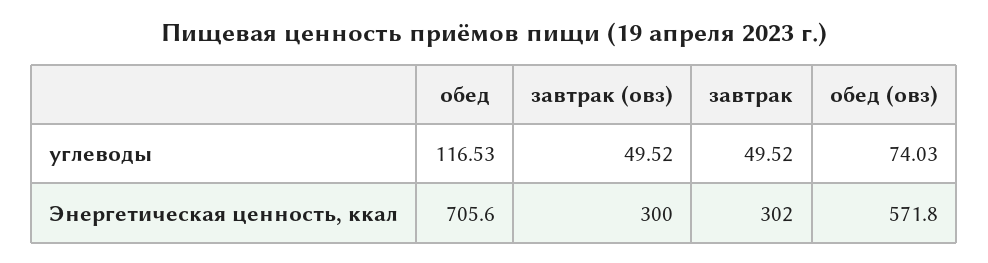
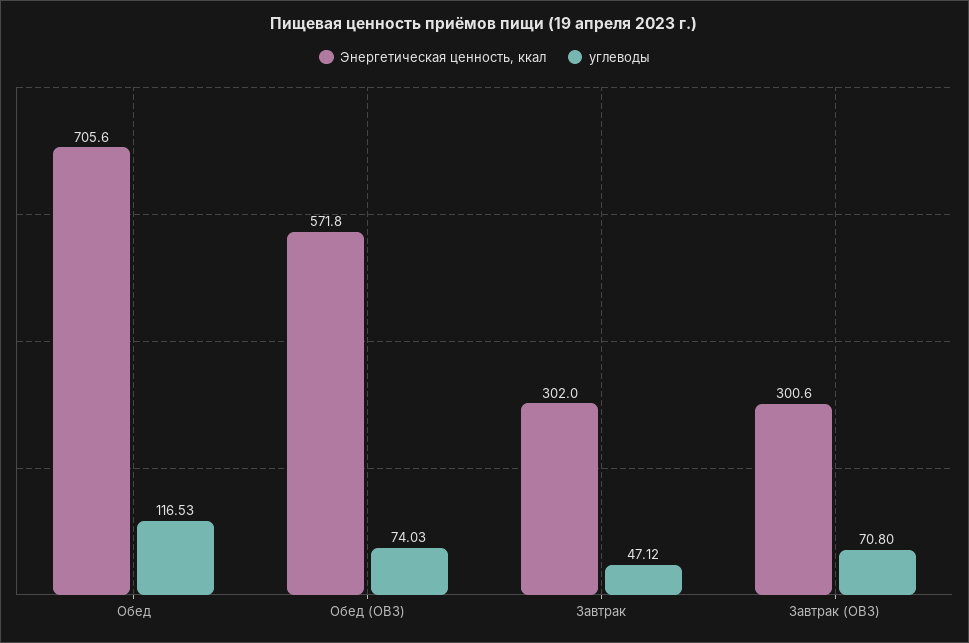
  {
    "углеводы": {
      "обед": 116.53,
-     "завтрак (овз)": 49.52,
+     "завтрак (овз)": 70.8,
-     "завтрак": 49.52,
+     "завтрак": 47.12,
      "обед (овз)": 74.03
    },
    "Энергетическая ценность, ккал": {
      "обед": 705.6,
-     "завтрак (овз)": 300,
+     "завтрак (овз)": 300.6,
      "завтрак": 302,
      "обед (овз)": 571.8
    }
  }

